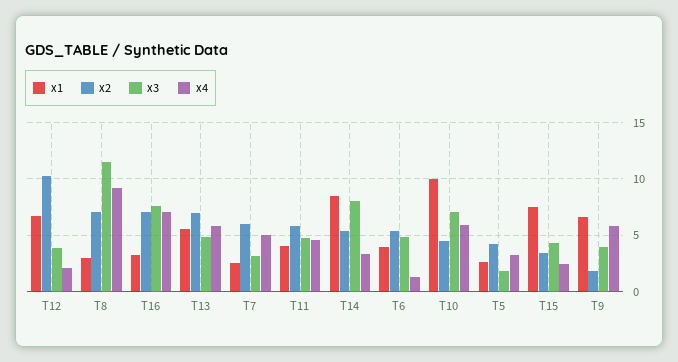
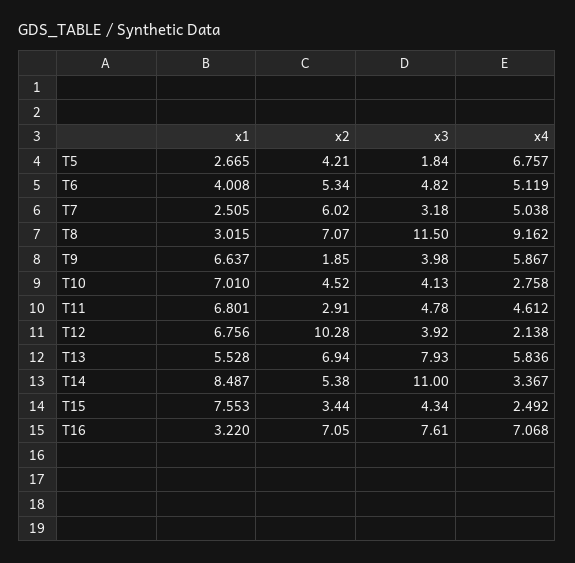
  {
    "x1": {
      "T12": 6.756,
      "T8": 3.015,
      "T16": 3.22,
      "T13": 5.528,
      "T7": 2.505,
-     "T11": 4,
+     "T11": 6.801,
      "T14": 8.487,
      "T6": 4.008,
-     "T10": 10,
+     "T10": 7.01,
      "T5": 2.665,
      "T15": 7.553,
      "T9": 6.637
    },
    "x2": {
      "T12": 10.28,
      "T8": 7.07,
      "T16": 7.05,
      "T13": 6.94,
      "T7": 6.02,
-     "T11": 6,
+     "T11": 2.91,
      "T14": 5.38,
      "T6": 5.34,
      "T10": 4.52,
      "T5": 4.21,
      "T15": 3.44,
      "T9": 1.85
    },
    "x3": {
      "T12": 3.92,
      "T8": 11.5,
      "T16": 7.61,
-     "T13": 5,
+     "T13": 7.93,
      "T7": 3.18,
      "T11": 4.78,
-     "T14": 8,
+     "T14": 11,
      "T6": 4.82,
-     "T10": 7,
+     "T10": 4.13,
      "T5": 1.84,
      "T15": 4.34,
      "T9": 3.98
    },
    "x4": {
      "T12": 2.138,
      "T8": 9.162,
      "T16": 7.068,
      "T13": 5.836,
      "T7": 5.038,
      "T11": 4.612,
      "T14": 3.367,
-     "T6": 1,
+     "T6": 5.119,
-     "T10": 6,
+     "T10": 2.758,
-     "T5": 3,
+     "T5": 6.757,
      "T15": 2.492,
      "T9": 5.867
    }
  }

